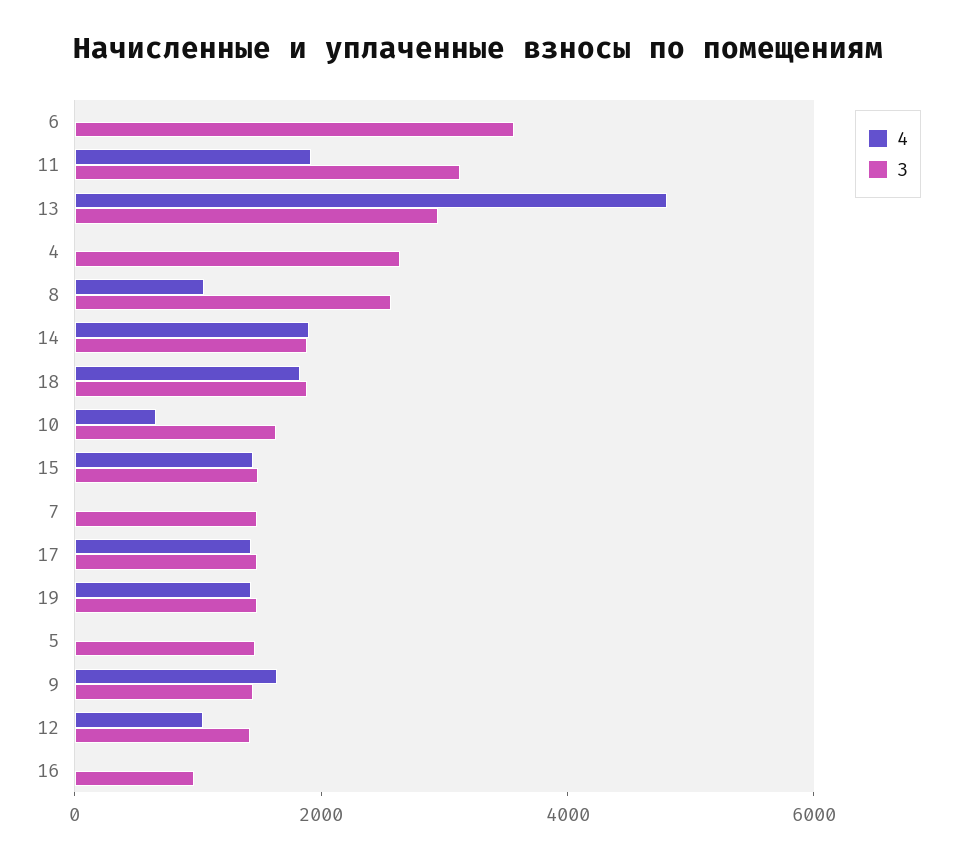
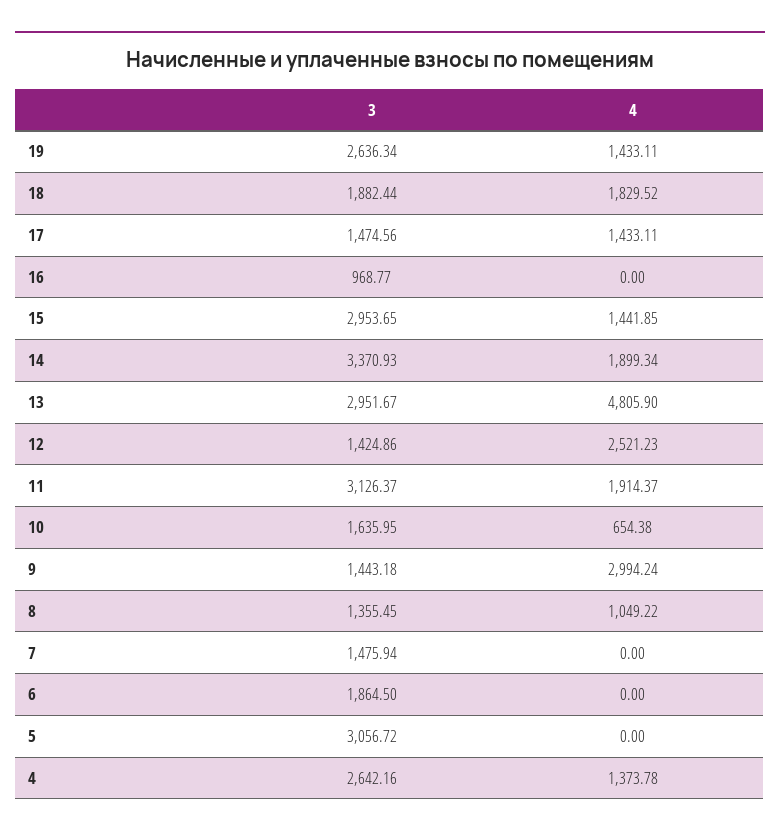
  {
    "4": {
      "6": 0,
      "11": 1914.37,
      "13": 4805.9,
-     "4": 0,
+     "4": 1373.78,
      "8": 1049.22,
      "14": 1899.34,
      "18": 1829.52,
      "10": 654.38,
      "15": 1441.85,
      "7": 0,
      "17": 1433.11,
      "19": 1433.11,
      "5": 0,
-     "9": 1500,
+     "9": 2994.24,
-     "12": 1000,
+     "12": 2521.23,
      "16": 0
    },
    "3": {
-     "6": 3500,
+     "6": 1864.5,
      "11": 3126.37,
      "13": 2951.67,
      "4": 2642.16,
-     "8": 2500,
+     "8": 1355.45,
-     "14": 2000,
+     "14": 3370.93,
      "18": 1882.44,
      "10": 1635.95,
-     "15": 1500,
+     "15": 2953.65,
      "7": 1475.94,
      "17": 1474.56,
-     "19": 1500,
+     "19": 2636.34,
-     "5": 1500,
+     "5": 3056.72,
      "9": 1443.18,
      "12": 1424.86,
      "16": 968.77
    }
  }

